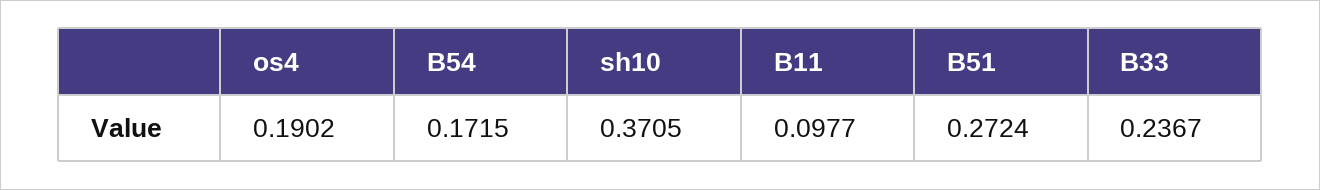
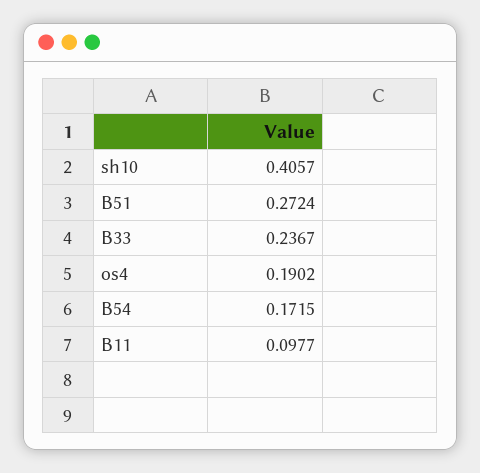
  {
    "os4": 0.1902,
    "B54": 0.1715,
-   "sh10": 0.3705,
+   "sh10": 0.4057,
    "B11": 0.0977,
    "B51": 0.2724,
    "B33": 0.2367
  }

